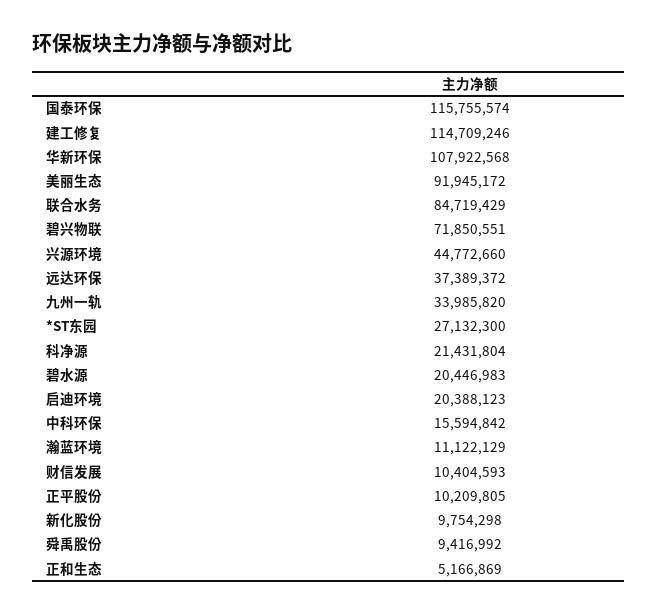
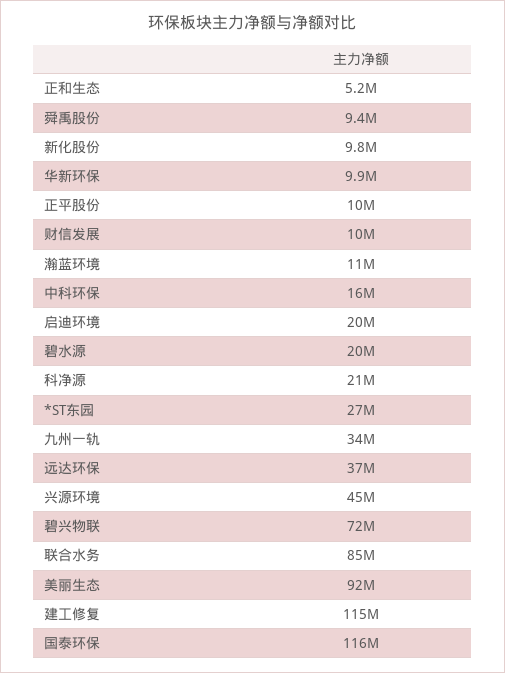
  {
    "国泰环保": 115755574,
    "建工修复": 114709246,
-   "华新环保": 107922568,
+   "华新环保": 9900000,
    "美丽生态": 91945172,
    "联合水务": 84719429,
    "碧兴物联": 71850551,
    "兴源环境": 44772660,
    "远达环保": 37389372,
    "九州一轨": 33985820,
    "*ST东园": 27132300,
    "科净源": 21431804,
    "碧水源": 20446983,
    "启迪环境": 20388123,
    "中科环保": 15594842,
    "瀚蓝环境": 11122129,
    "财信发展": 10404593,
    "正平股份": 10209805,
    "新化股份": 9754298,
    "舜禹股份": 9416992,
    "正和生态": 5166869
  }

